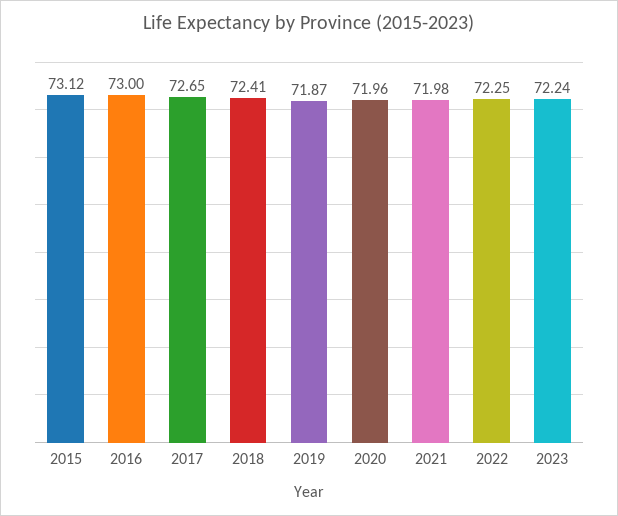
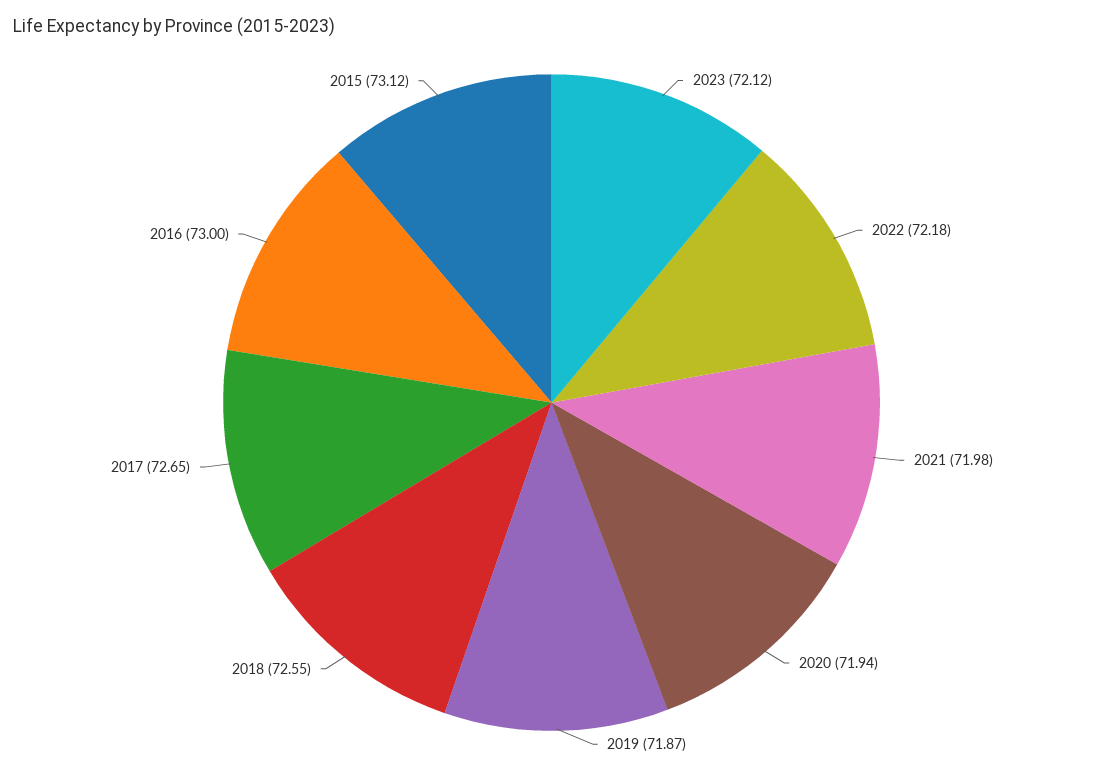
  {
    "2015": 73.12,
    "2016": 73,
    "2017": 72.65,
-   "2018": 72.41,
+   "2018": 72.55,
    "2019": 71.87,
-   "2020": 71.96,
+   "2020": 71.94,
    "2021": 71.98,
-   "2022": 72.25,
+   "2022": 72.18,
-   "2023": 72.24
+   "2023": 72.12
  }

